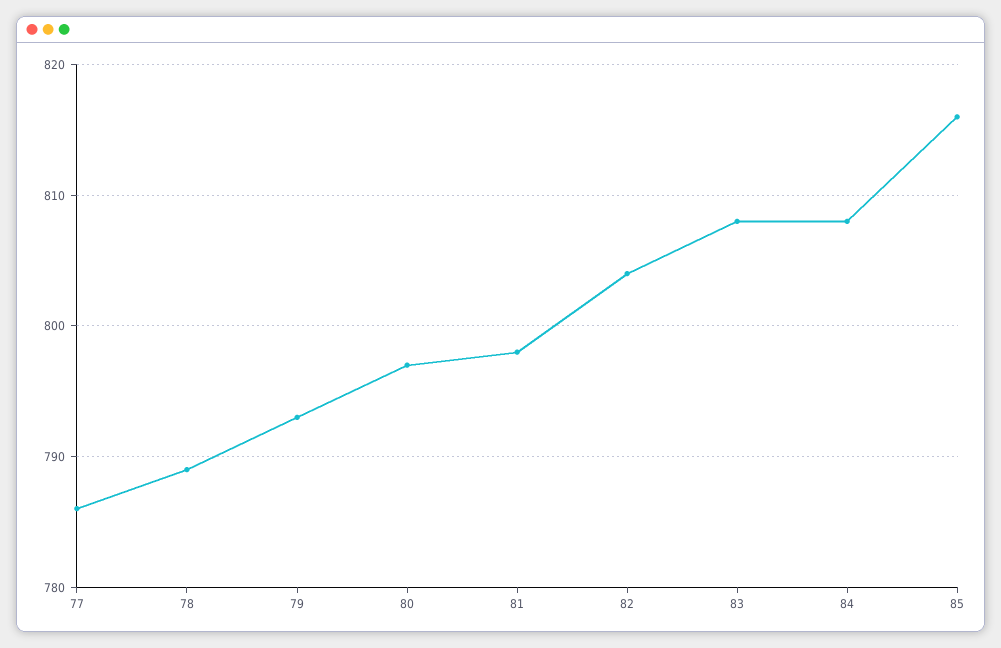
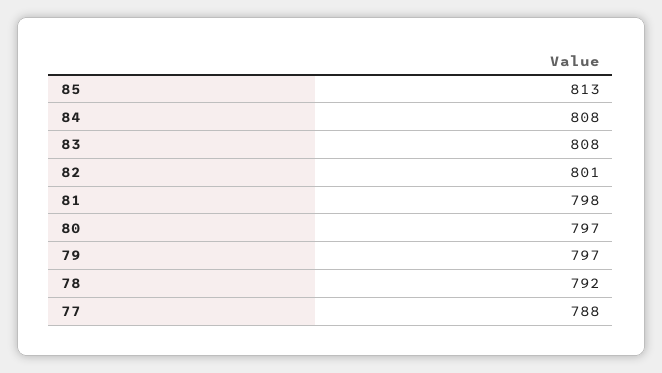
  {
-   "77": 786,
+   "77": 788,
-   "78": 789,
+   "78": 792,
-   "79": 793,
+   "79": 797,
    "80": 797,
    "81": 798,
-   "82": 804,
+   "82": 801,
    "83": 808,
    "84": 808,
-   "85": 816
+   "85": 813
  }

